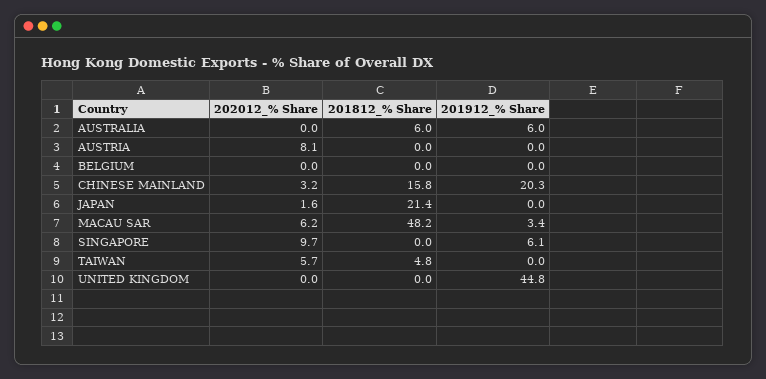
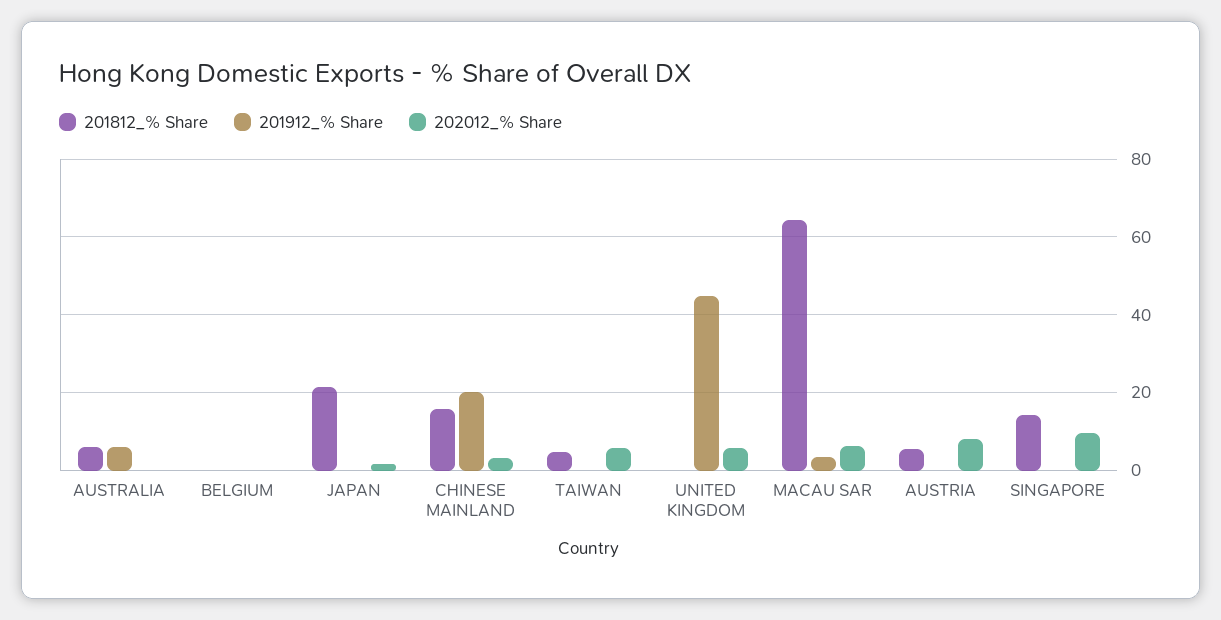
  {
    "202012_% Share": {
      "AUSTRALIA": 0,
      "AUSTRIA": 8.1,
      "BELGIUM": 0,
      "CHINESE MAINLAND": 3.2,
      "JAPAN": 1.6,
      "MACAU SAR": 6.2,
      "SINGAPORE": 9.7,
      "TAIWAN": 5.7,
-     "UNITED KINGDOM": 0
+     "UNITED KINGDOM": 6
    },
    "201812_% Share": {
      "AUSTRALIA": 6,
-     "AUSTRIA": 0,
+     "AUSTRIA": 6,
      "BELGIUM": 0,
      "CHINESE MAINLAND": 15.8,
      "JAPAN": 21.4,
-     "MACAU SAR": 48.2,
+     "MACAU SAR": 64,
-     "SINGAPORE": 0,
+     "SINGAPORE": 14,
      "TAIWAN": 4.8,
      "UNITED KINGDOM": 0
    },
    "201912_% Share": {
      "AUSTRALIA": 6,
      "AUSTRIA": 0,
      "BELGIUM": 0,
      "CHINESE MAINLAND": 20.3,
      "JAPAN": 0,
      "MACAU SAR": 3.4,
-     "SINGAPORE": 6.1,
+     "SINGAPORE": 0,
      "TAIWAN": 0,
      "UNITED KINGDOM": 44.8
    }
  }

